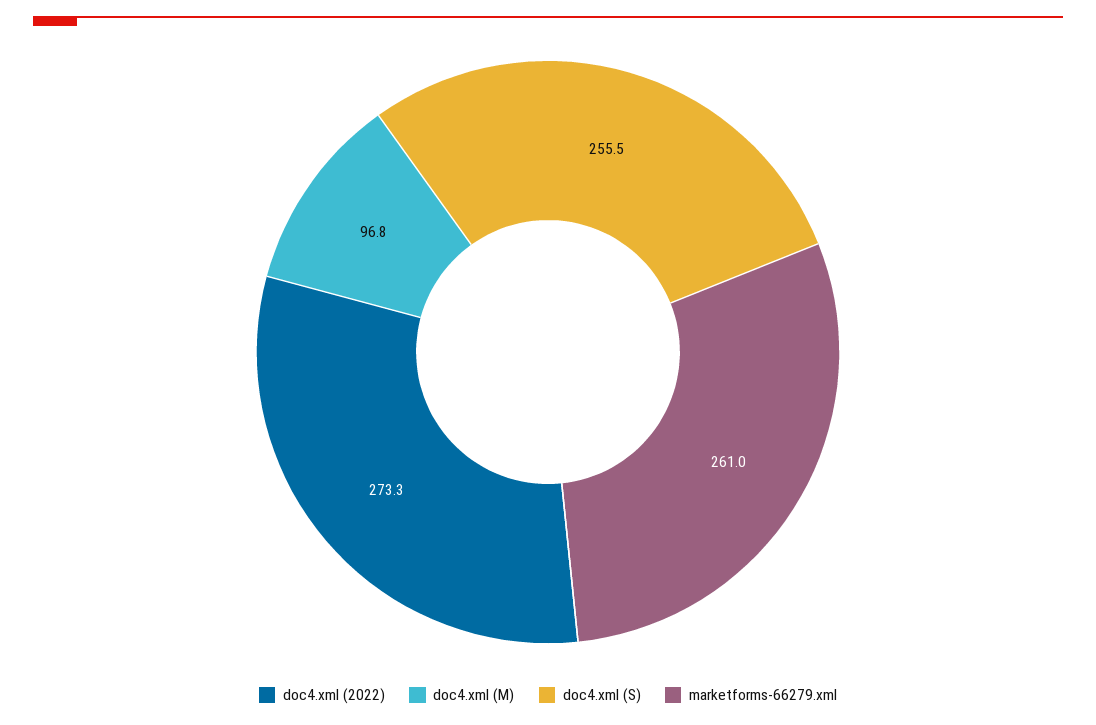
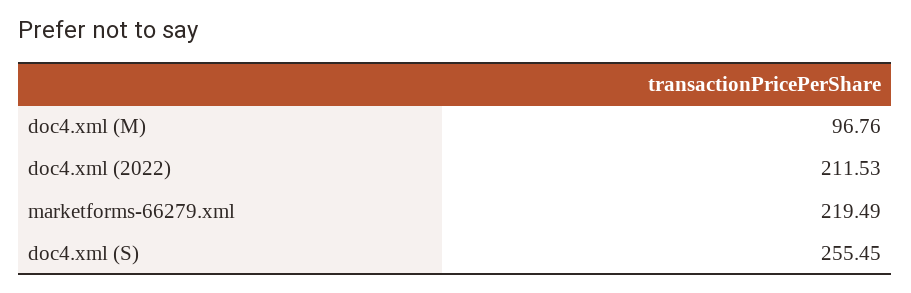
  {
-   "doc4.xml (2022)": 273.3,
+   "doc4.xml (2022)": 211.53,
    "doc4.xml (M)": 96.76,
    "doc4.xml (S)": 255.45,
-   "marketforms-66279.xml": 261
+   "marketforms-66279.xml": 219.49
  }

